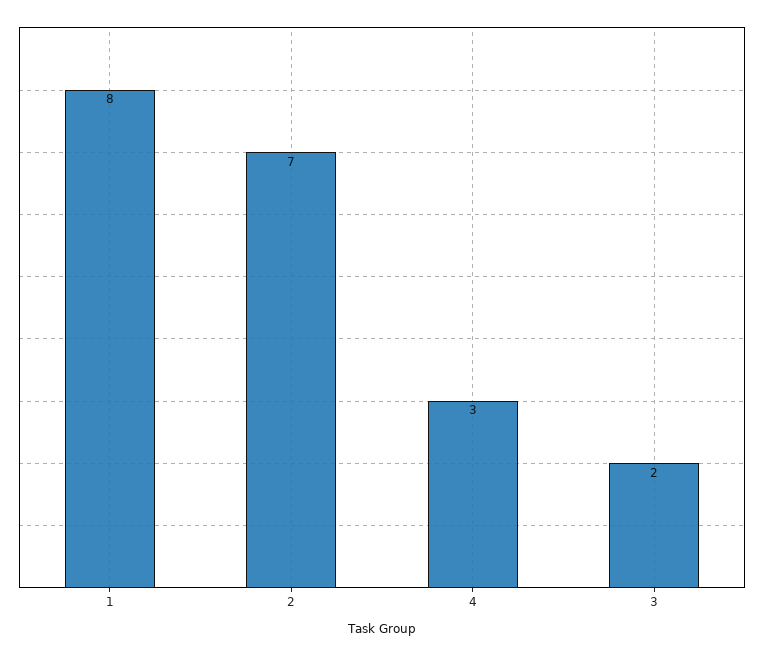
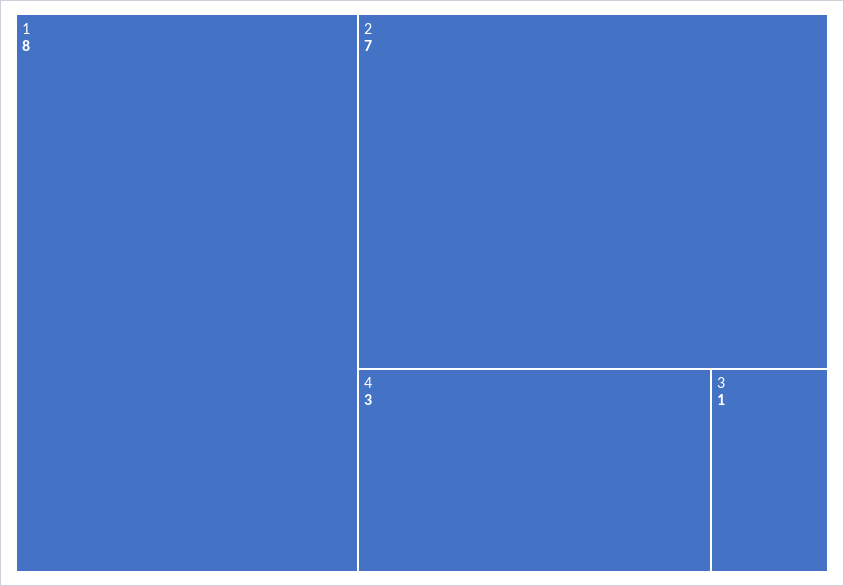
  {
    "1": 8,
    "2": 7,
    "4": 3,
-   "3": 2
+   "3": 1
  }

